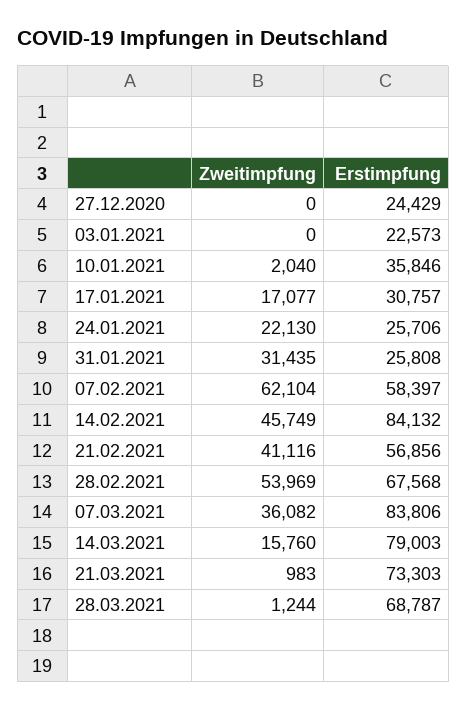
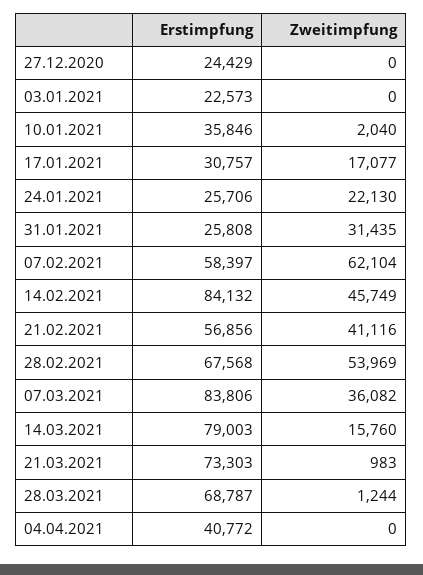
  {
    "Zweitimpfung": {
      "27.12.2020": 0,
      "03.01.2021": 0,
      "10.01.2021": 2040,
      "17.01.2021": 17077,
      "24.01.2021": 22130,
      "31.01.2021": 31435,
      "07.02.2021": 62104,
      "14.02.2021": 45749,
      "21.02.2021": 41116,
      "28.02.2021": 53969,
      "07.03.2021": 36082,
      "14.03.2021": 15760,
      "21.03.2021": 983,
-     "28.03.2021": 1244
+     "28.03.2021": 1244,
+     "04.04.2021": 0
    },
    "Erstimpfung": {
      "27.12.2020": 24429,
      "03.01.2021": 22573,
      "10.01.2021": 35846,
      "17.01.2021": 30757,
      "24.01.2021": 25706,
      "31.01.2021": 25808,
      "07.02.2021": 58397,
      "14.02.2021": 84132,
      "21.02.2021": 56856,
      "28.02.2021": 67568,
      "07.03.2021": 83806,
      "14.03.2021": 79003,
      "21.03.2021": 73303,
-     "28.03.2021": 68787
+     "28.03.2021": 68787,
+     "04.04.2021": 40772
    }
  }

